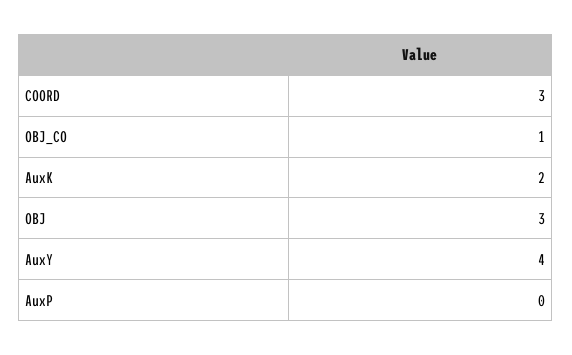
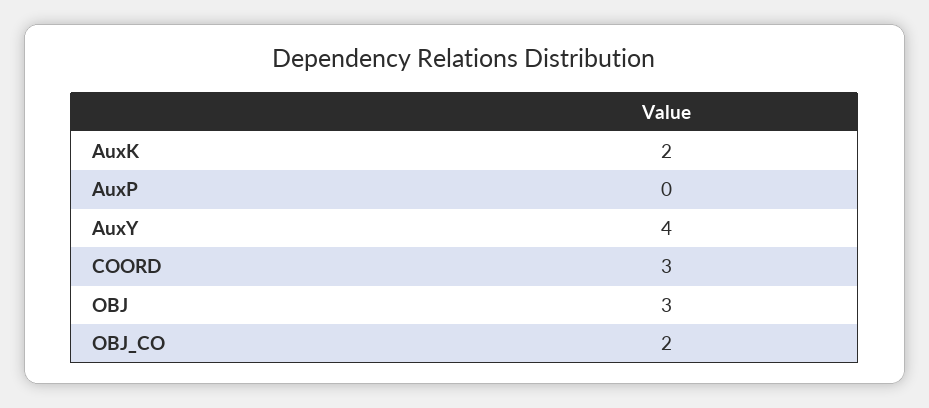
  {
    "COORD": 3,
-   "OBJ_CO": 1,
+   "OBJ_CO": 2,
    "AuxK": 2,
    "OBJ": 3,
    "AuxY": 4,
    "AuxP": 0
  }

